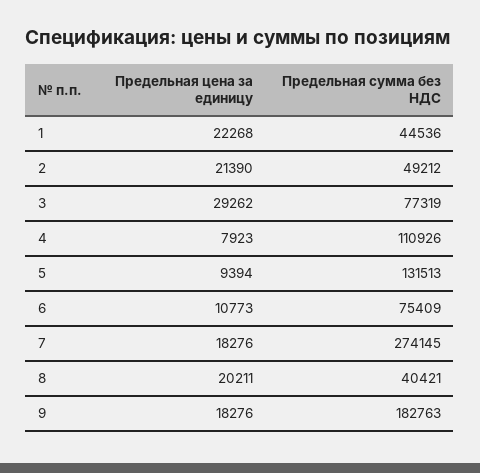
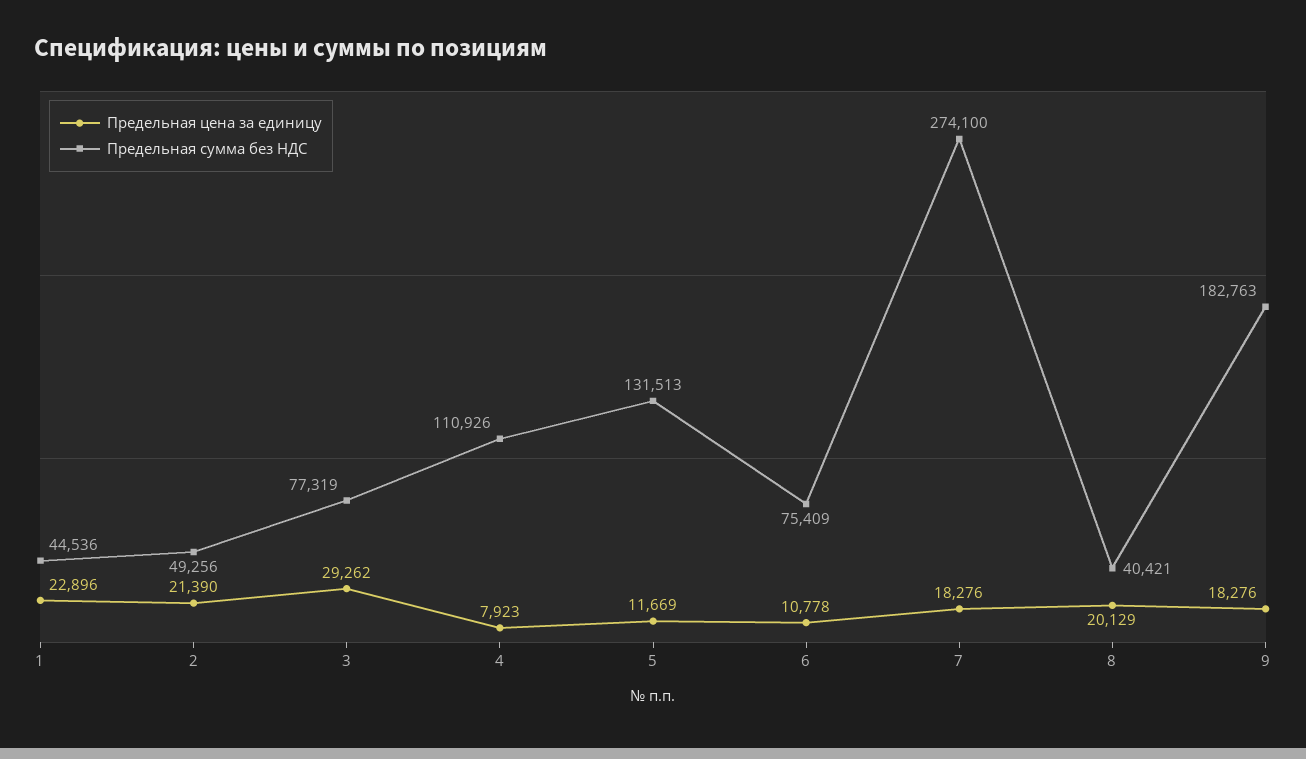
  {
    "Предельная цена за единицу": {
-     "1": 22268,
+     "1": 22896,
      "2": 21390,
      "3": 29262,
      "4": 7923,
-     "5": 9394,
+     "5": 11669,
-     "6": 10773,
+     "6": 10778,
      "7": 18276,
-     "8": 20211,
+     "8": 20129,
      "9": 18276
    },
    "Предельная сумма без НДС": {
      "1": 44536,
-     "2": 49212,
+     "2": 49256,
      "3": 77319,
      "4": 110926,
      "5": 131513,
      "6": 75409,
-     "7": 274145,
+     "7": 274100,
      "8": 40421,
      "9": 182763
    }
  }

